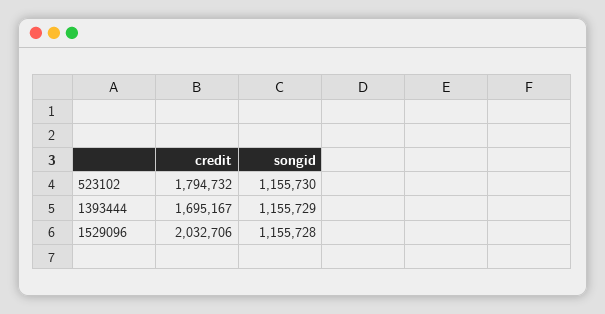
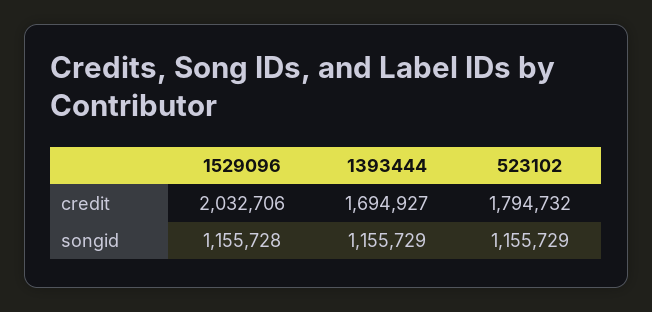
  {
    "credit": {
      "523102": 1794732,
-     "1393444": 1695167,
+     "1393444": 1694927,
      "1529096": 2032706
    },
    "songid": {
-     "523102": 1155730,
+     "523102": 1155729,
      "1393444": 1155729,
      "1529096": 1155728
    }
  }

